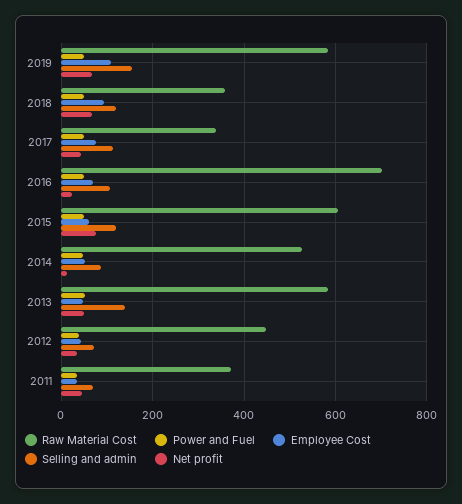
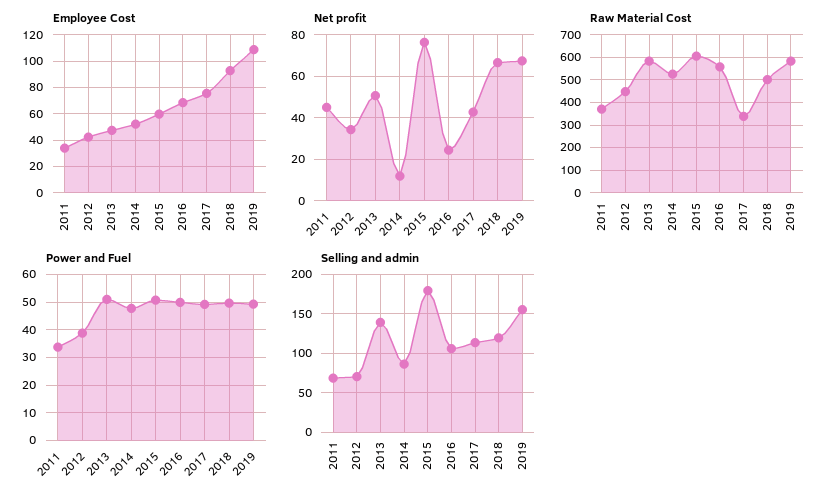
  {
    "Raw Material Cost": {
      "2019": 580,
-     "2018": 360,
+     "2018": 500,
      "2017": 340,
-     "2016": 700,
+     "2016": 550,
      "2015": 600,
      "2014": 520,
      "2013": 580,
      "2012": 440,
      "2011": 380
    },
    "Power and Fuel": {
      "2019": 50,
      "2018": 50,
      "2017": 50,
      "2016": 50,
      "2015": 50,
      "2014": 47.5,
      "2013": 50,
      "2012": 40,
      "2011": 32.5
    },
    "Employee Cost": {
      "2019": 110,
      "2018": 95,
      "2017": 75,
      "2016": 70,
      "2015": 60,
      "2014": 50,
      "2013": 45,
      "2012": 40,
      "2011": 35
    },
    "Selling and admin": {
      "2019": 160,
      "2018": 120,
      "2017": 110,
      "2016": 110,
-     "2015": 120,
+     "2015": 180,
      "2014": 90,
      "2013": 140,
      "2012": 70,
      "2011": 70
    },
    "Net profit": {
      "2019": 65,
      "2018": 65,
      "2017": 45,
      "2016": 25,
      "2015": 75,
      "2014": 10,
      "2013": 50,
      "2012": 35,
      "2011": 45
    }
  }

